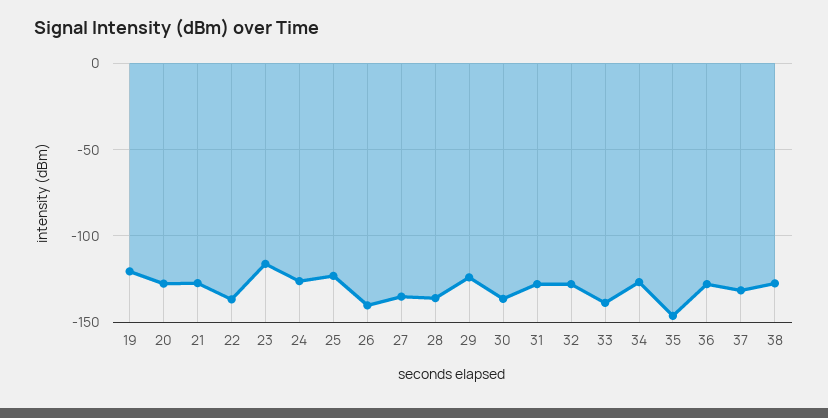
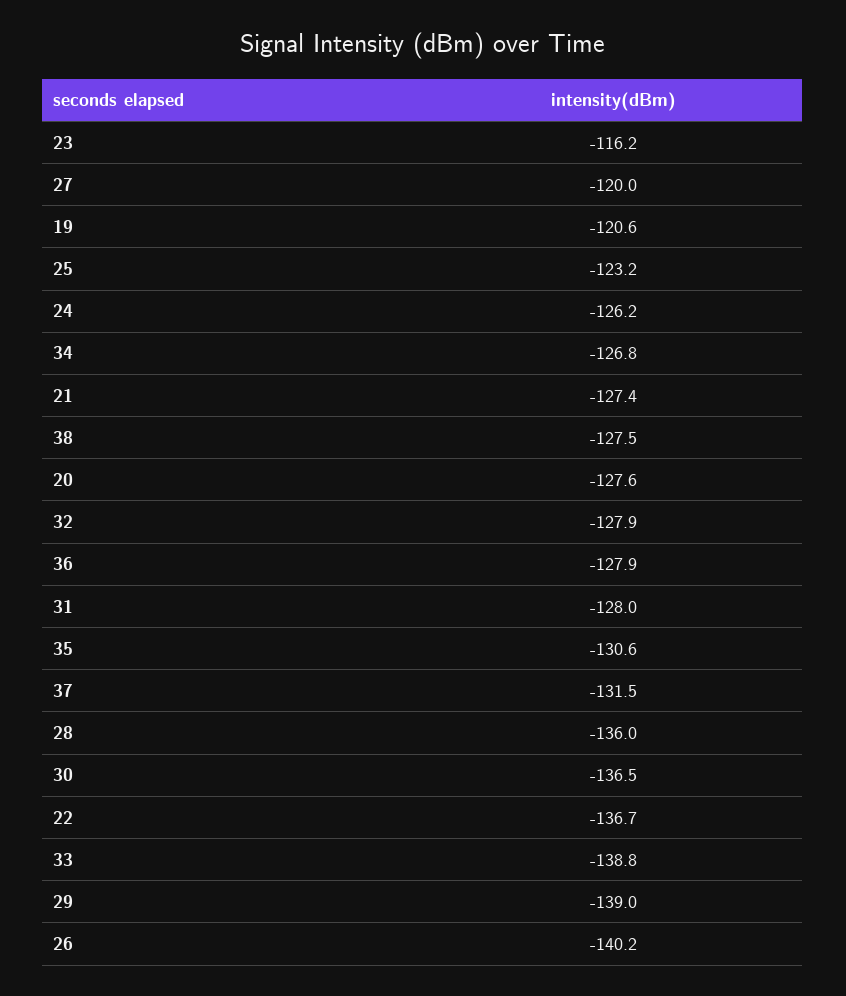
  {
    "19": -120.6,
    "20": -127.6,
    "21": -127.4,
    "22": -136.7,
    "23": -116.2,
    "24": -126.2,
    "25": -123.2,
    "26": -140.2,
-   "27": -135,
+   "27": -120,
    "28": -136,
-   "29": -125,
+   "29": -139,
    "30": -136.5,
    "31": -128,
    "32": -127.9,
    "33": -138.8,
    "34": -126.8,
-   "35": -145,
+   "35": -130.6,
    "36": -127.9,
    "37": -131.5,
    "38": -127.5
  }

